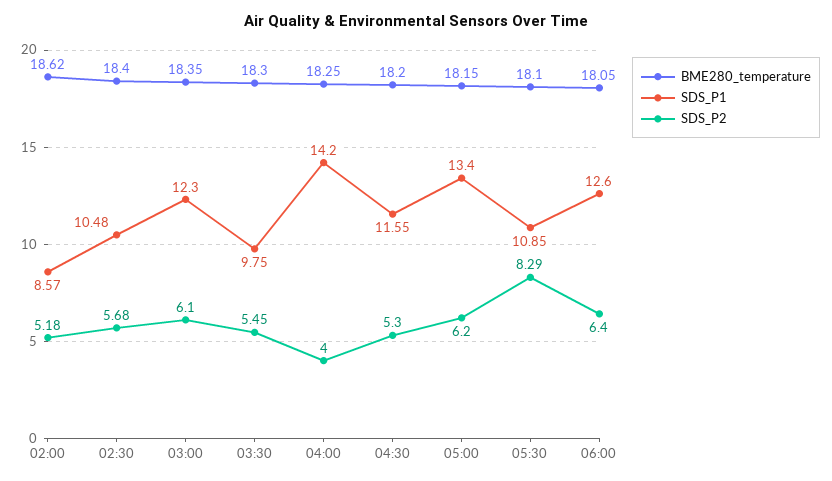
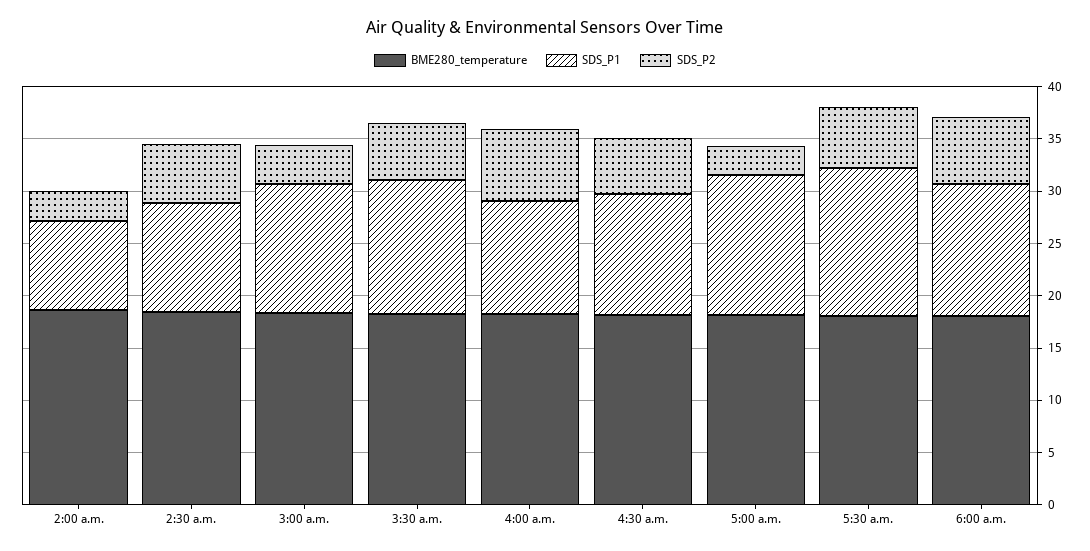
  {
    "BME280_temperature": {
      "02:00": 18.62,
      "02:30": 18.4,
      "03:00": 18.35,
      "03:30": 18.3,
      "04:00": 18.25,
      "04:30": 18.2,
      "05:00": 18.15,
      "05:30": 18.1,
      "06:00": 18.05
    },
    "SDS_P1": {
      "02:00": 8.57,
      "02:30": 10.48,
      "03:00": 12.3,
-     "03:30": 9.75,
+     "03:30": 13,
-     "04:00": 14.2,
+     "04:00": 11,
      "04:30": 11.55,
      "05:00": 13.4,
-     "05:30": 10.85,
+     "05:30": 14,
      "06:00": 12.6
    },
    "SDS_P2": {
-     "02:00": 5.18,
+     "02:00": 3,
      "02:30": 5.68,
-     "03:00": 6.1,
+     "03:00": 4,
      "03:30": 5.45,
-     "04:00": 4,
+     "04:00": 7,
      "04:30": 5.3,
-     "05:00": 6.2,
+     "05:00": 3,
-     "05:30": 8.29,
+     "05:30": 6,
      "06:00": 6.4
    }
  }

